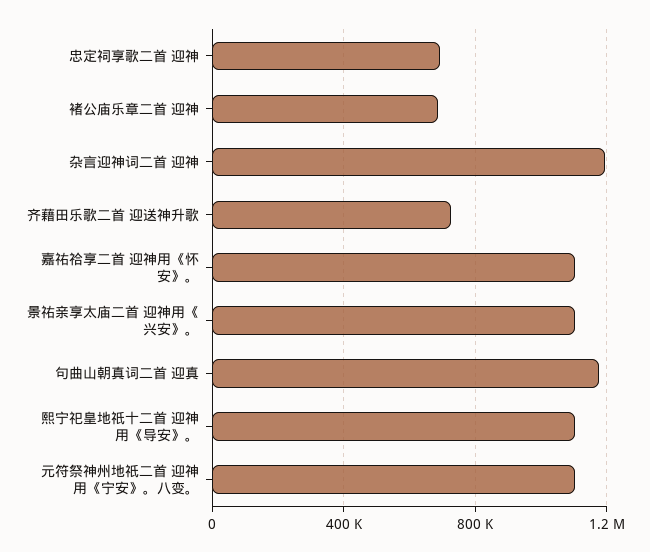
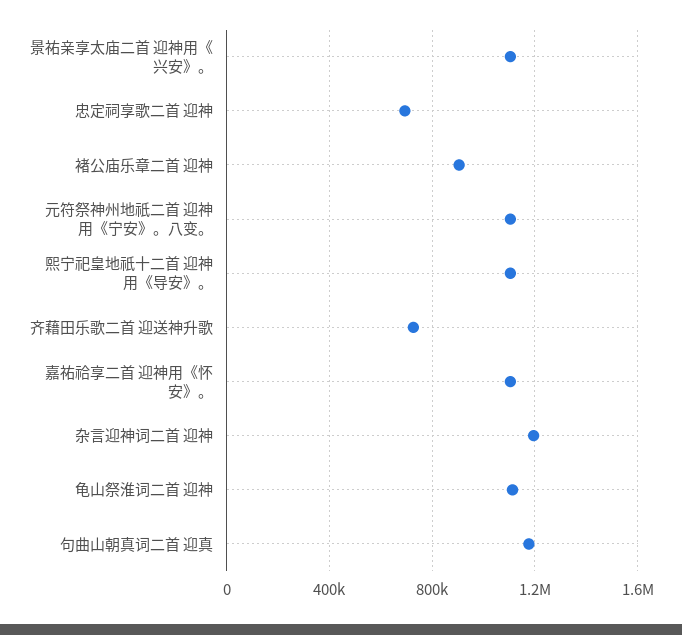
  {
    "忠定祠享歌二首 迎神": 700000,
-   "褚公庙乐章二首 迎神": 700000,
+   "褚公庙乐章二首 迎神": 900000,
    "杂言迎神词二首 迎神": 1200000,
    "齐藉田乐歌二首 迎送神升歌": 750000,
    "嘉祐祫享二首 迎神用《怀安》。": 1100000,
    "景祐亲享太庙二首 迎神用《兴安》。": 1100000,
    "句曲山朝真词二首 迎真": 1200000,
    "熙宁祀皇地祇十二首 迎神用《导安》。": 1100000,
-   "元符祭神州地祇二首 迎神用《宁安》。八变。": 1100000
+   "元符祭神州地祇二首 迎神用《宁安》。八变。": 1100000,
+   "龟山祭淮词二首 迎神": 1100000
  }

